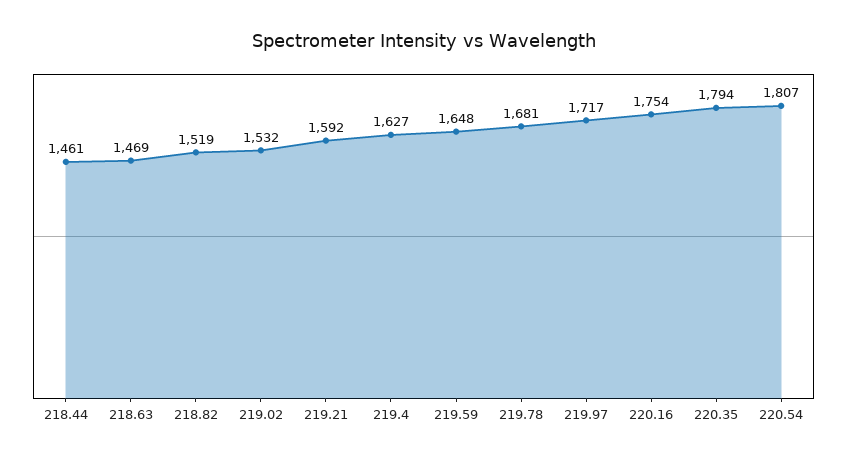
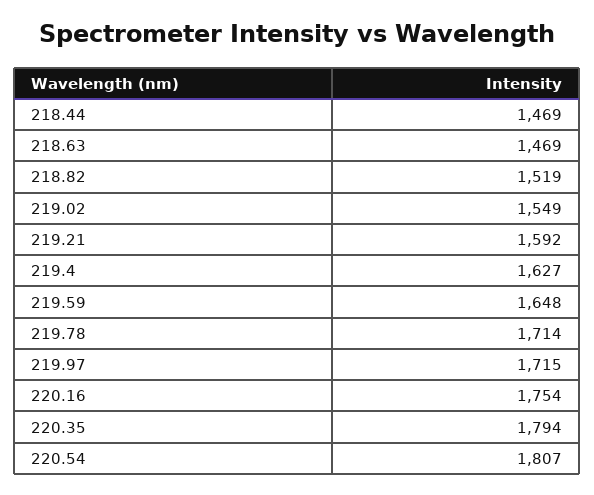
  {
-   "218.44": 1461,
+   "218.44": 1469,
    "218.63": 1469,
    "218.82": 1519,
-   "219.02": 1532,
+   "219.02": 1549,
    "219.21": 1592,
    "219.4": 1627,
    "219.59": 1648,
-   "219.78": 1681,
+   "219.78": 1714,
-   "219.97": 1717,
+   "219.97": 1715,
    "220.16": 1754,
    "220.35": 1794,
    "220.54": 1807
  }

